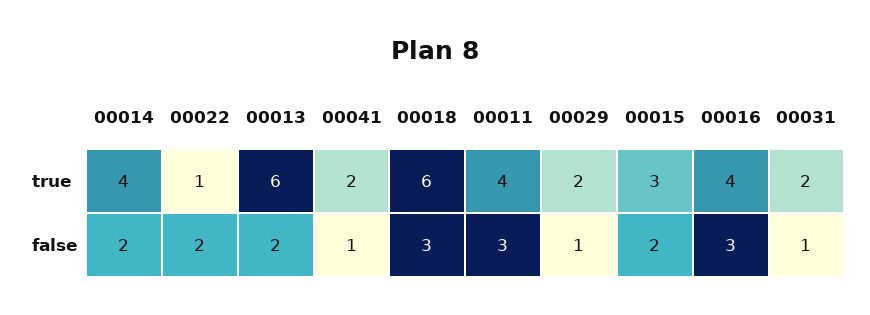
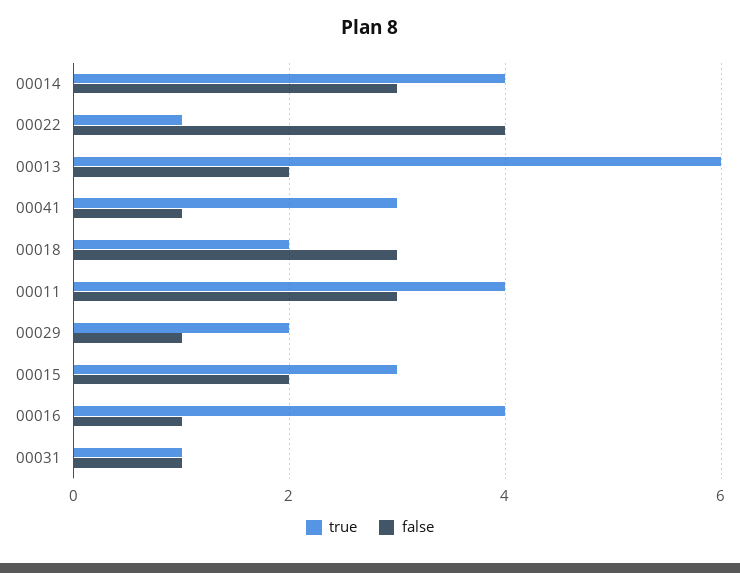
  {
    "true": {
      "00014": 4,
      "00022": 1,
      "00013": 6,
-     "00041": 2,
+     "00041": 3,
-     "00018": 6,
+     "00018": 2,
      "00011": 4,
      "00029": 2,
      "00015": 3,
      "00016": 4,
-     "00031": 2
+     "00031": 1
    },
    "false": {
-     "00014": 2,
+     "00014": 3,
-     "00022": 2,
+     "00022": 4,
      "00013": 2,
      "00041": 1,
      "00018": 3,
      "00011": 3,
      "00029": 1,
      "00015": 2,
-     "00016": 3,
+     "00016": 1,
      "00031": 1
    }
  }

